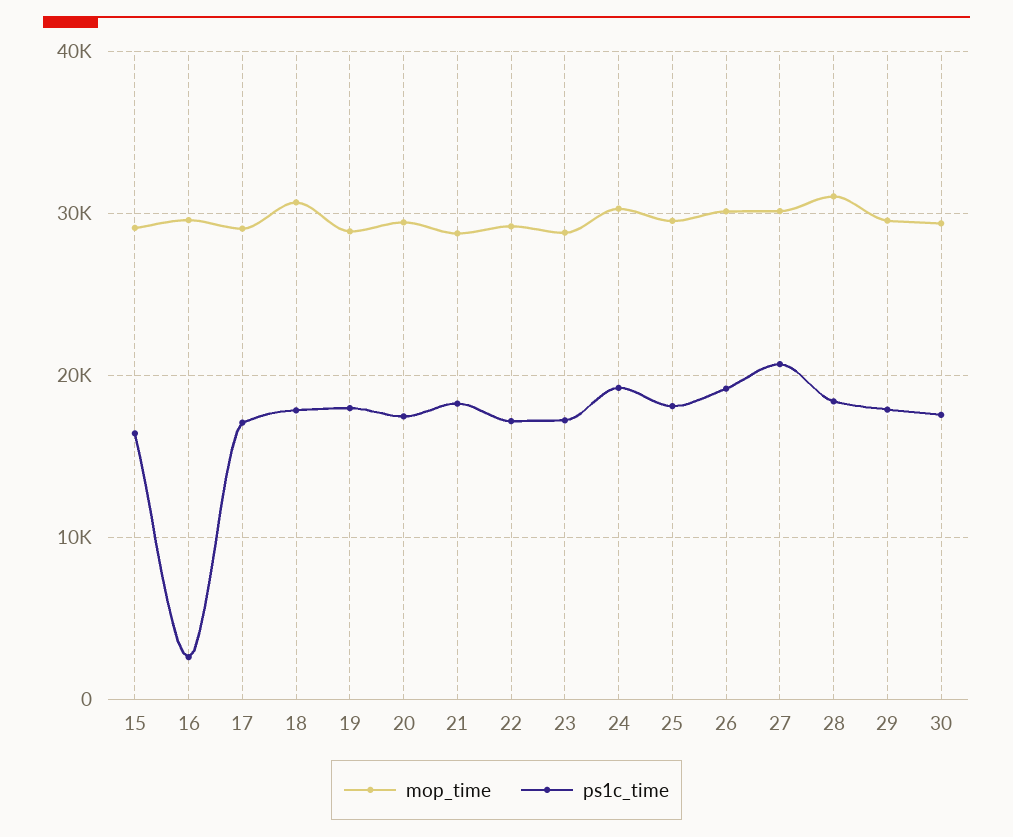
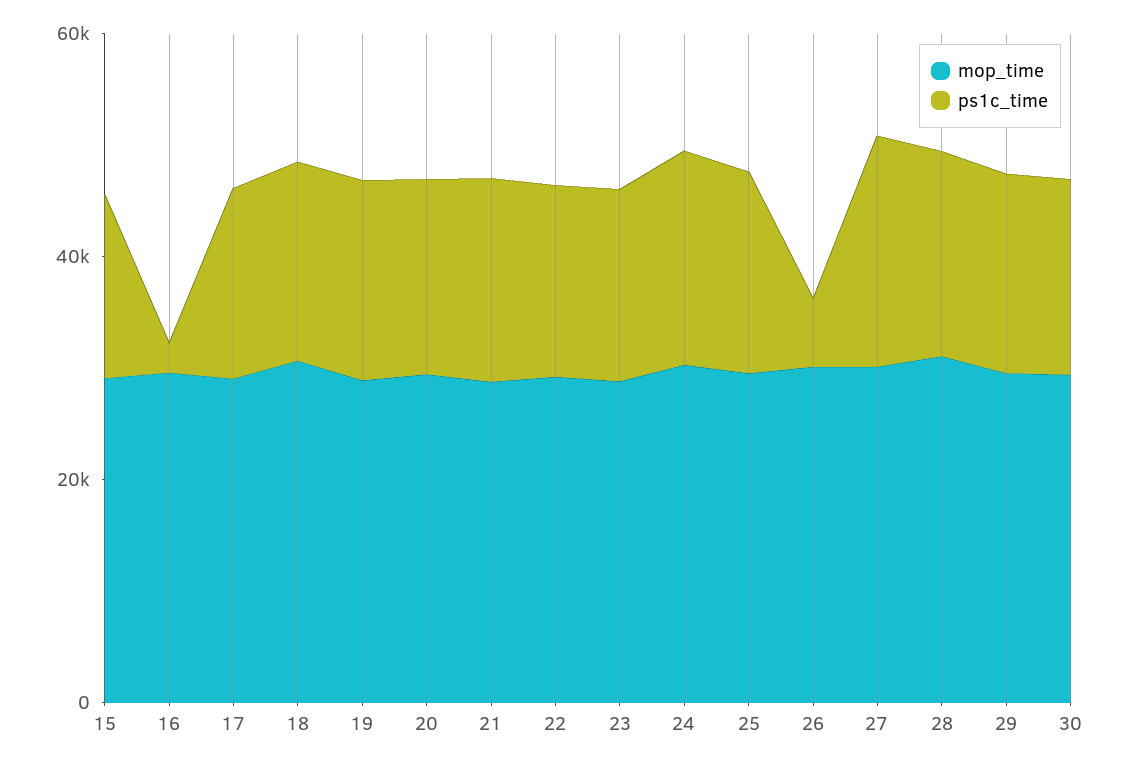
  {
    "mop_time": {
      "15": 29000,
      "16": 30000,
      "17": 29000,
      "18": 31000,
      "19": 29000,
      "20": 29000,
      "21": 29000,
      "22": 29000,
      "23": 29000,
      "24": 30000,
      "25": 30000,
      "26": 30000,
      "27": 30000,
      "28": 31000,
      "29": 30000,
      "30": 29000
    },
    "ps1c_time": {
      "15": 16000,
      "16": 3000,
      "17": 17000,
      "18": 18000,
      "19": 18000,
      "20": 17000,
      "21": 18000,
      "22": 17000,
      "23": 17000,
      "24": 19000,
      "25": 18000,
-     "26": 19000,
+     "26": 5000,
      "27": 21000,
      "28": 18000,
      "29": 18000,
      "30": 18000
    }
  }

